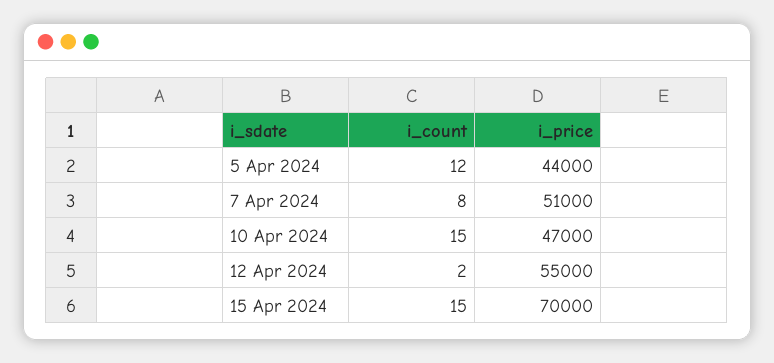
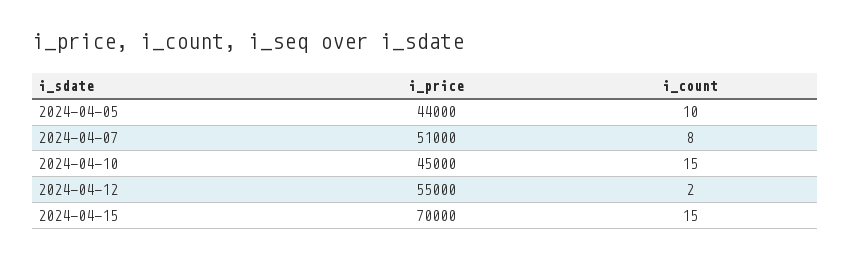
  {
    "i_count": {
-     "5 Apr 2024": 12,
+     "5 Apr 2024": 10,
      "7 Apr 2024": 8,
      "10 Apr 2024": 15,
      "12 Apr 2024": 2,
      "15 Apr 2024": 15
    },
    "i_price": {
      "5 Apr 2024": 44000,
      "7 Apr 2024": 51000,
-     "10 Apr 2024": 47000,
+     "10 Apr 2024": 45000,
      "12 Apr 2024": 55000,
      "15 Apr 2024": 70000
    }
  }

